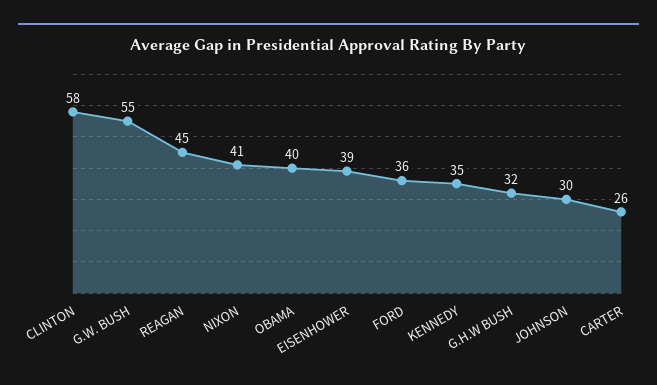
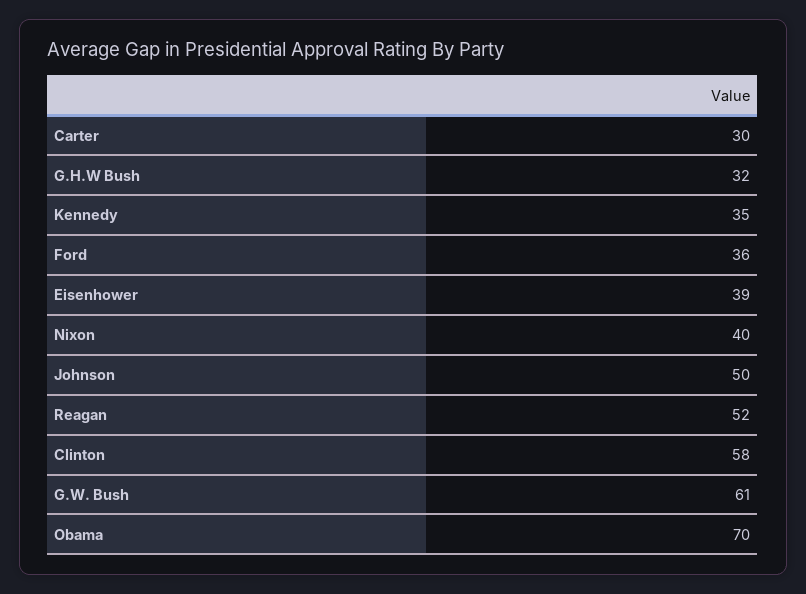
  {
    "CLINTON": 58,
-   "G.W. BUSH": 55,
+   "G.W. BUSH": 61,
-   "REAGAN": 45,
+   "REAGAN": 52,
-   "NIXON": 41,
+   "NIXON": 40,
-   "OBAMA": 40,
+   "OBAMA": 70,
    "EISENHOWER": 39,
    "FORD": 36,
    "KENNEDY": 35,
    "G.H.W BUSH": 32,
-   "JOHNSON": 30,
+   "JOHNSON": 50,
-   "CARTER": 26
+   "CARTER": 30
  }

